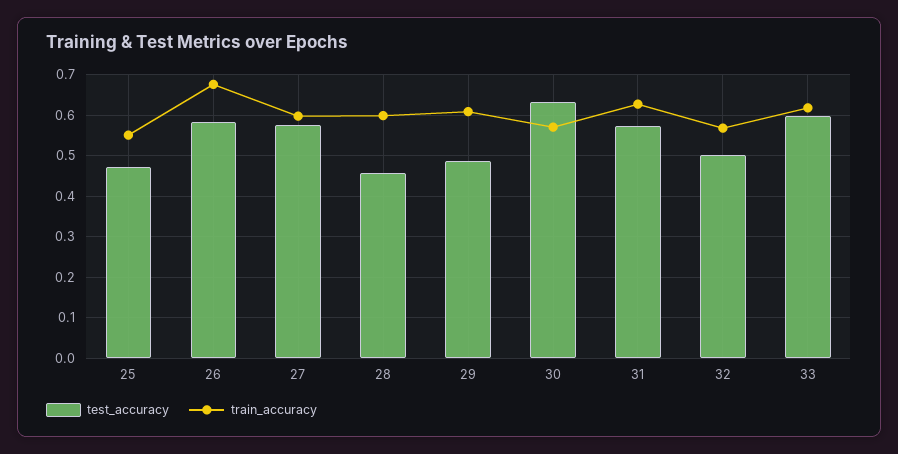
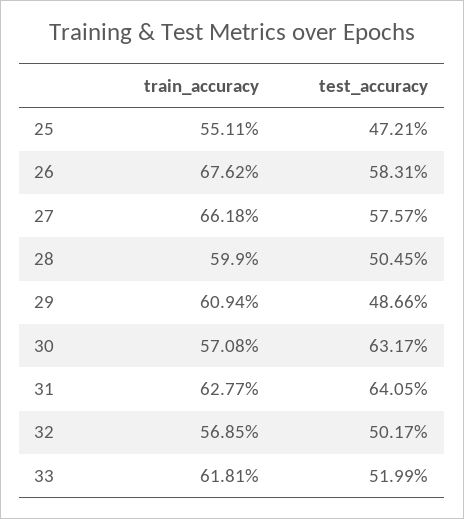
  {
    "test_accuracy": {
      "25": 0.4721,
      "26": 0.5831,
      "27": 0.5757,
-     "28": 0.46,
+     "28": 0.5045,
      "29": 0.4866,
      "30": 0.6317,
-     "31": 0.58,
+     "31": 0.6405,
      "32": 0.5017,
-     "33": 0.6
+     "33": 0.5199
    },
    "train_accuracy": {
      "25": 0.5511,
      "26": 0.6762,
-     "27": 0.6,
+     "27": 0.6618,
      "28": 0.599,
      "29": 0.6094,
      "30": 0.5708,
      "31": 0.6277,
      "32": 0.5685,
      "33": 0.6181
    }
  }

